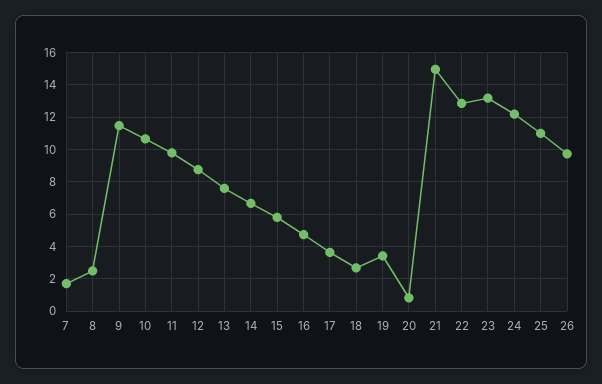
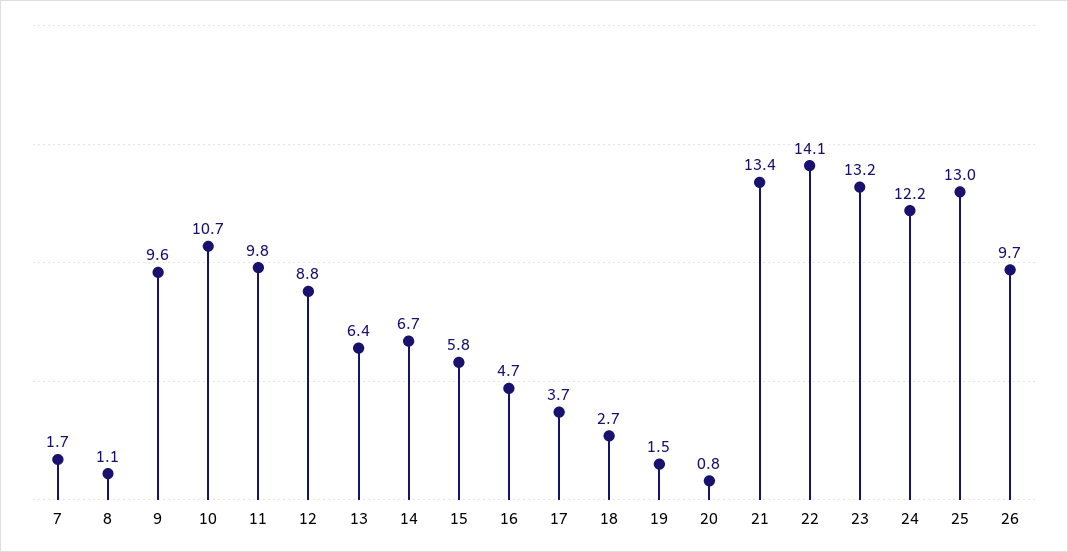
  {
    "7": 1.7,
-   "8": 2.5,
+   "8": 1.1,
-   "9": 11.5,
+   "9": 9.6,
    "10": 10.7,
    "11": 9.8,
    "12": 8.8,
-   "13": 7.5,
+   "13": 6.4,
    "14": 6.7,
    "15": 5.8,
    "16": 4.7,
    "17": 3.7,
    "18": 2.7,
-   "19": 3.5,
+   "19": 1.5,
    "20": 0.8,
-   "21": 15,
+   "21": 13.4,
-   "22": 13,
+   "22": 14.1,
    "23": 13.2,
    "24": 12.2,
-   "25": 11,
+   "25": 13,
    "26": 9.7
  }

